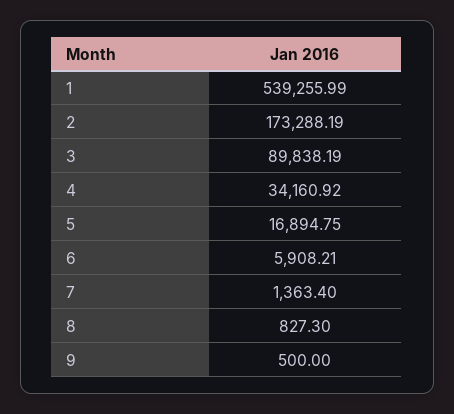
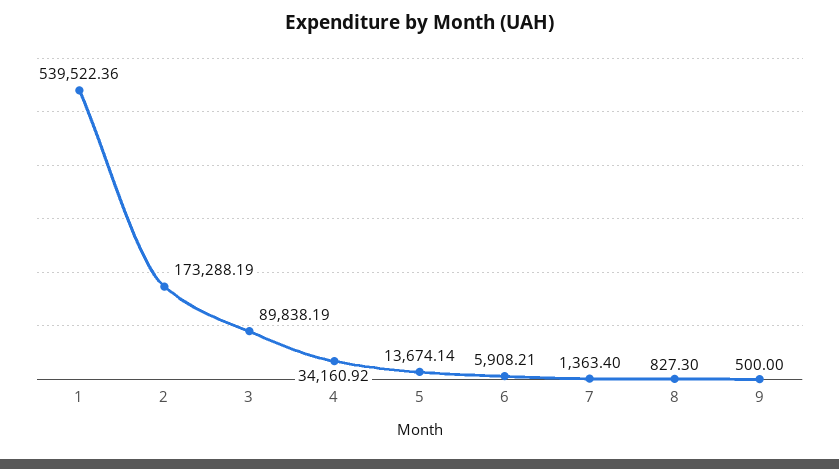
  {
-   "1": 539255.99,
+   "1": 539522.36,
    "2": 173288.19,
    "3": 89838.19,
    "4": 34160.92,
-   "5": 16894.75,
+   "5": 13674.14,
    "6": 5908.21,
    "7": 1363.4,
    "8": 827.3,
    "9": 500
  }

